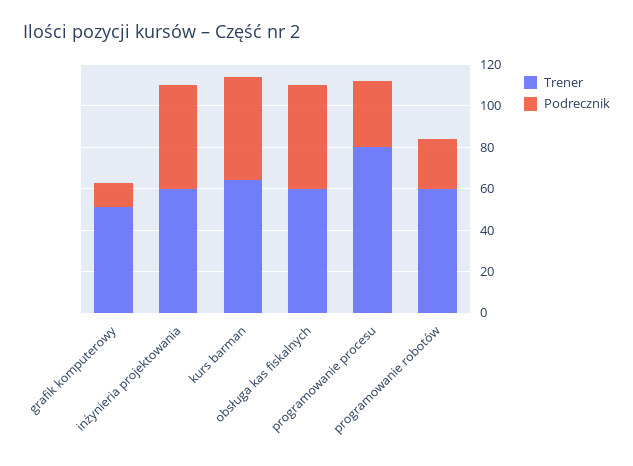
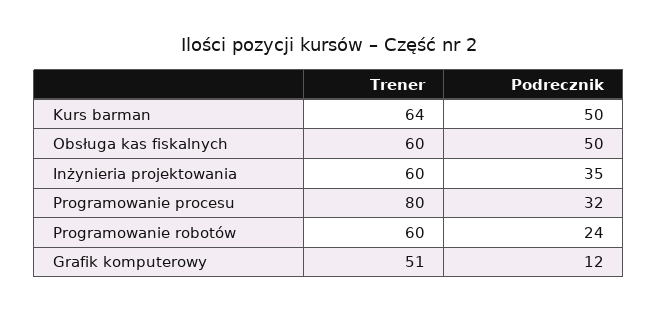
  {
    "Trener": {
      "grafik komputerowy": 51,
      "inżynieria projektowania": 60,
      "kurs barman": 64,
      "obsługa kas fiskalnych": 60,
      "programowanie procesu": 80,
      "programowanie robotów": 60
    },
    "Podrecznik": {
      "grafik komputerowy": 12,
-     "inżynieria projektowania": 50,
+     "inżynieria projektowania": 35,
      "kurs barman": 50,
      "obsługa kas fiskalnych": 50,
      "programowanie procesu": 32,
      "programowanie robotów": 24
    }
  }

